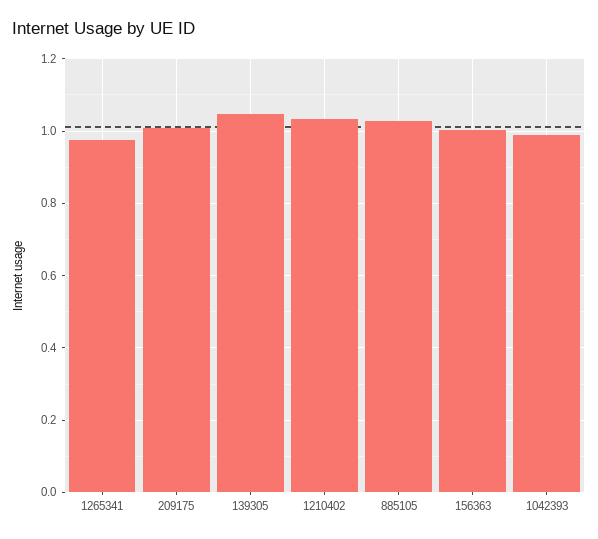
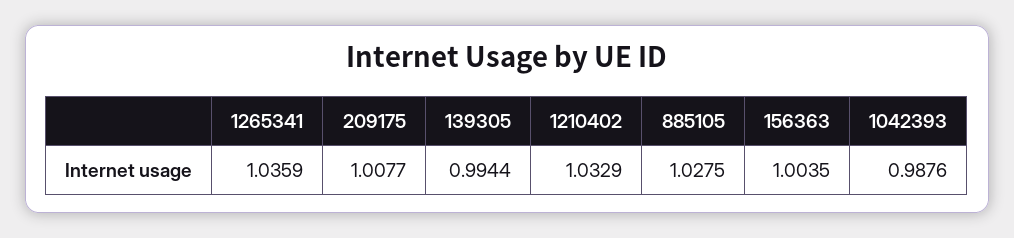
  {
-   "1265341": 0.98,
+   "1265341": 1.0359,
    "209175": 1.0077,
-   "139305": 1.04,
+   "139305": 0.9944,
    "1210402": 1.0329,
    "885105": 1.0275,
    "156363": 1.0035,
    "1042393": 0.9876
  }

